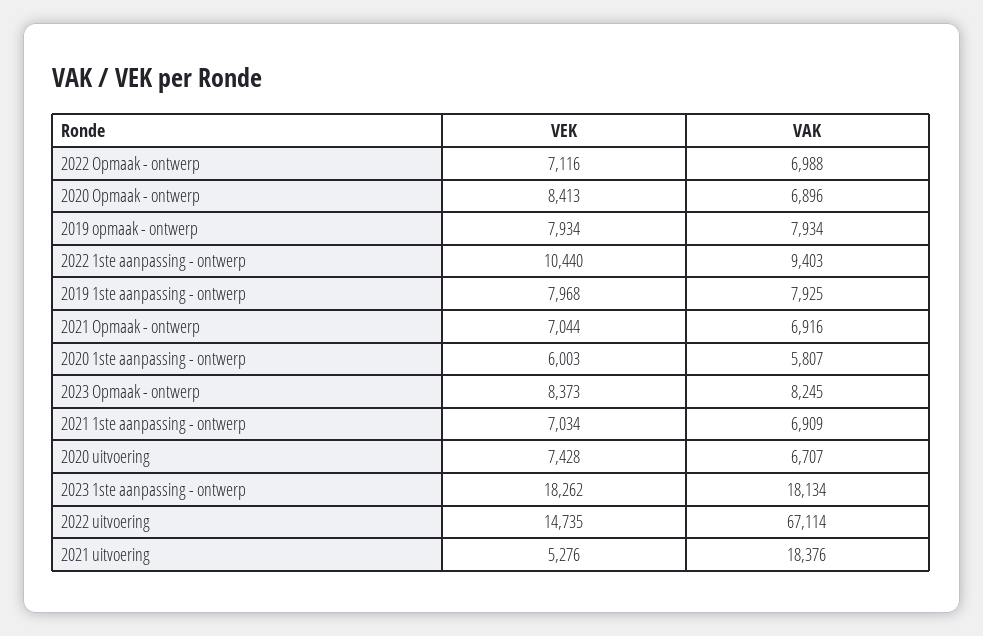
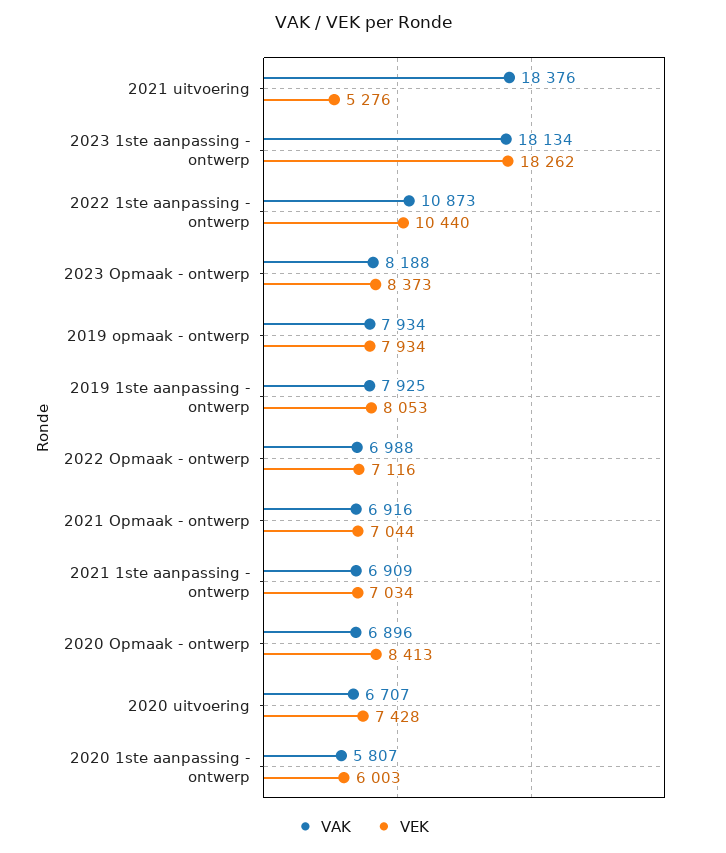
  {
    "VEK": {
      "2022 Opmaak - ontwerp": 7116,
      "2020 Opmaak - ontwerp": 8413,
      "2019 opmaak - ontwerp": 7934,
      "2022 1ste aanpassing - ontwerp": 10440,
-     "2019 1ste aanpassing - ontwerp": 7968,
+     "2019 1ste aanpassing - ontwerp": 8053,
      "2021 Opmaak - ontwerp": 7044,
      "2020 1ste aanpassing - ontwerp": 6003,
      "2023 Opmaak - ontwerp": 8373,
      "2021 1ste aanpassing - ontwerp": 7034,
      "2020 uitvoering": 7428,
      "2023 1ste aanpassing - ontwerp": 18262,
-     "2022 uitvoering": 14735,
      "2021 uitvoering": 5276
    },
    "VAK": {
      "2022 Opmaak - ontwerp": 6988,
      "2020 Opmaak - ontwerp": 6896,
      "2019 opmaak - ontwerp": 7934,
-     "2022 1ste aanpassing - ontwerp": 9403,
+     "2022 1ste aanpassing - ontwerp": 10873,
      "2019 1ste aanpassing - ontwerp": 7925,
      "2021 Opmaak - ontwerp": 6916,
      "2020 1ste aanpassing - ontwerp": 5807,
-     "2023 Opmaak - ontwerp": 8245,
+     "2023 Opmaak - ontwerp": 8188,
      "2021 1ste aanpassing - ontwerp": 6909,
      "2020 uitvoering": 6707,
      "2023 1ste aanpassing - ontwerp": 18134,
-     "2022 uitvoering": 67114,
      "2021 uitvoering": 18376
    }
  }

